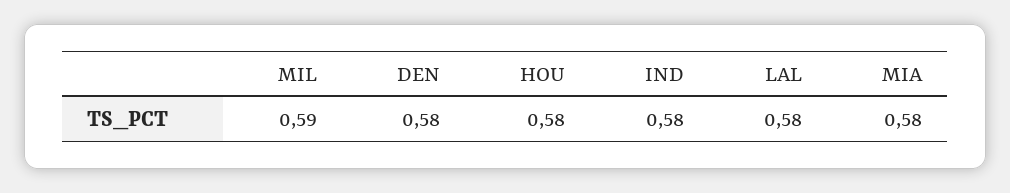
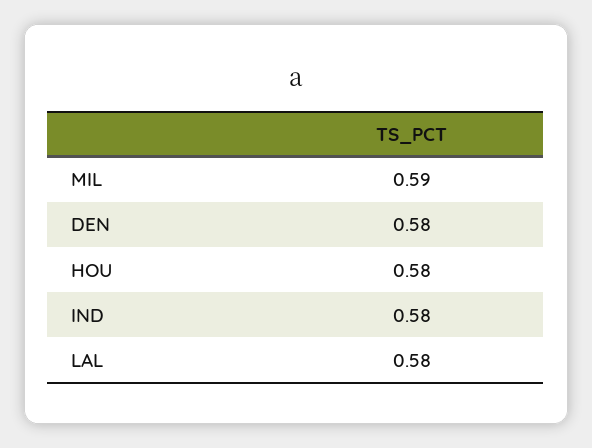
  {
    "MIL": 0.59,
    "DEN": 0.58,
    "HOU": 0.58,
    "IND": 0.58,
-   "LAL": 0.58,
+   "LAL": 0.58
-   "MIA": 0.58
  }

